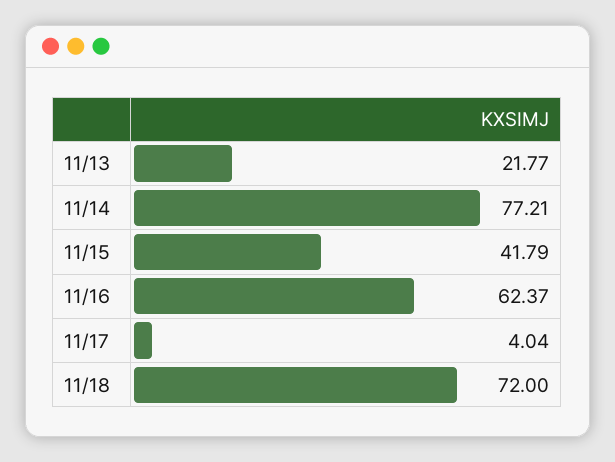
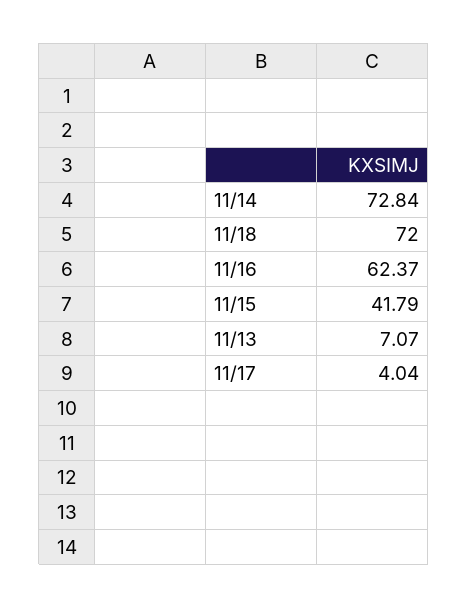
  {
-   "11/13": 21.77,
+   "11/13": 7.07,
-   "11/14": 77.21,
+   "11/14": 72.84,
    "11/15": 41.79,
    "11/16": 62.37,
    "11/17": 4.04,
    "11/18": 72
  }

